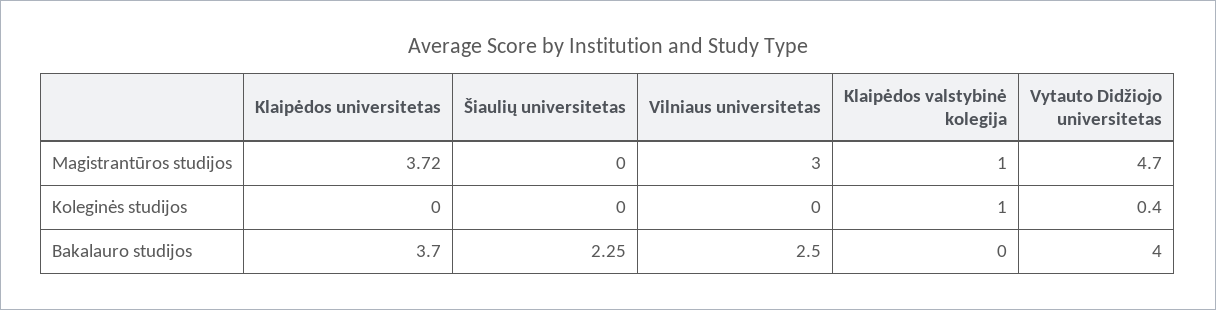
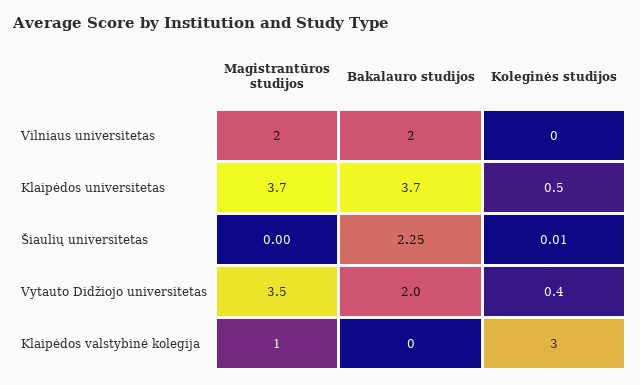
  {
    "Klaipėdos universitetas": {
      "Magistrantūros studijos": 3.72,
-     "Koleginės studijos": 0,
+     "Koleginės studijos": 0.5,
      "Bakalauro studijos": 3.7
    },
    "Šiaulių universitetas": {
      "Magistrantūros studijos": 0,
-     "Koleginės studijos": 0,
+     "Koleginės studijos": 0.01,
      "Bakalauro studijos": 2.25
    },
    "Vilniaus universitetas": {
-     "Magistrantūros studijos": 3,
+     "Magistrantūros studijos": 2,
      "Koleginės studijos": 0,
-     "Bakalauro studijos": 2.5
+     "Bakalauro studijos": 2
    },
    "Klaipėdos valstybinė kolegija": {
      "Magistrantūros studijos": 1,
-     "Koleginės studijos": 1,
+     "Koleginės studijos": 3,
      "Bakalauro studijos": 0
    },
    "Vytauto Didžiojo universitetas": {
-     "Magistrantūros studijos": 4.7,
+     "Magistrantūros studijos": 3.5,
      "Koleginės studijos": 0.4,
-     "Bakalauro studijos": 4
+     "Bakalauro studijos": 2
    }
  }

